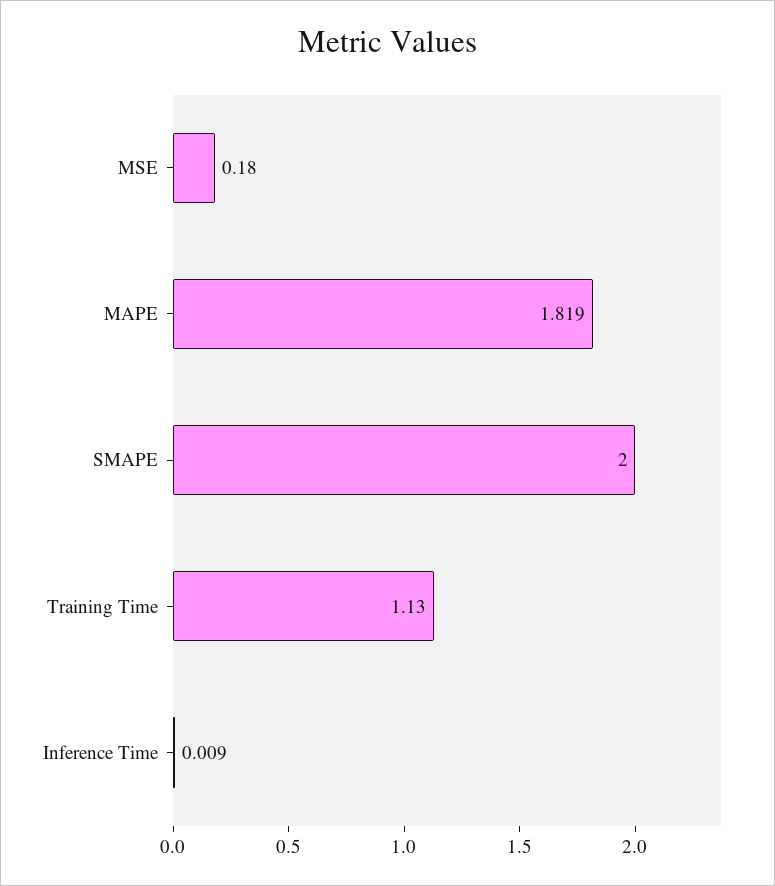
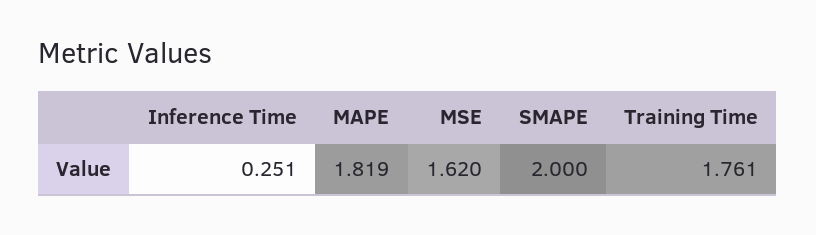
  {
-   "MSE": 0.18,
+   "MSE": 1.62,
    "MAPE": 1.819,
    "SMAPE": 2,
-   "Training Time": 1.13,
+   "Training Time": 1.761,
-   "Inference Time": 0.009
+   "Inference Time": 0.251
  }

